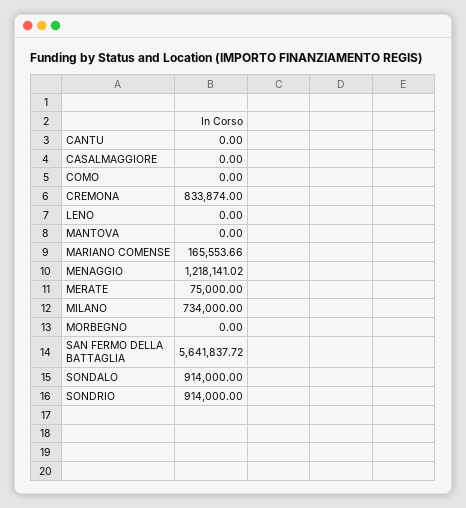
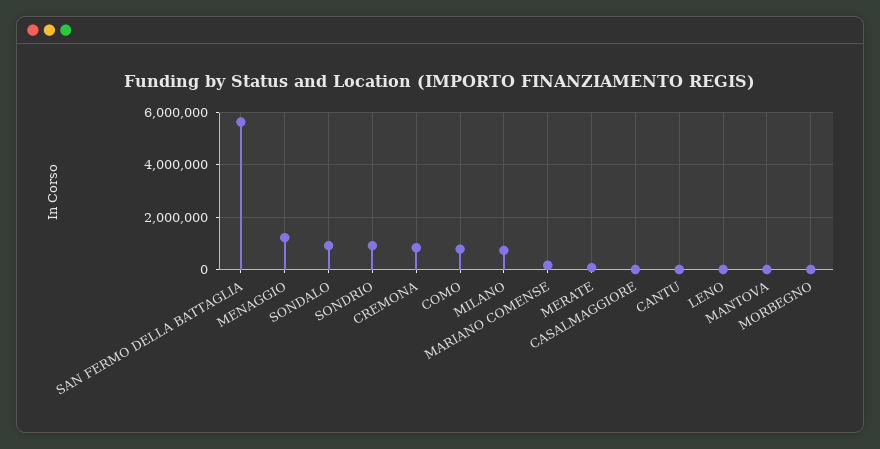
  {
    "CANTU": 0,
    "CASALMAGGIORE": 0,
-   "COMO": 0,
+   "COMO": 750000,
    "CREMONA": 833874,
    "LENO": 0,
    "MANTOVA": 0,
    "MARIANO COMENSE": 165553.66,
    "MENAGGIO": 1218141.02,
    "MERATE": 75000,
    "MILANO": 734000,
    "MORBEGNO": 0,
    "SAN FERMO DELLA BATTAGLIA": 5641837.72,
    "SONDALO": 914000,
    "SONDRIO": 914000
  }

